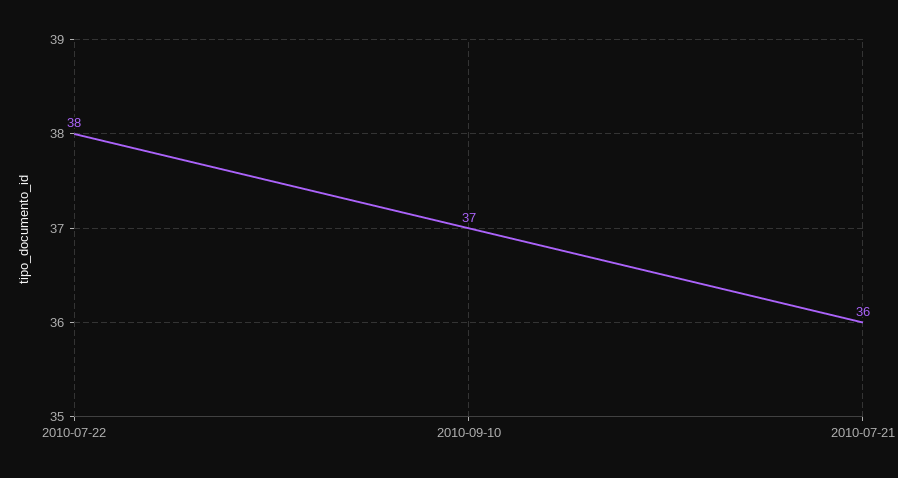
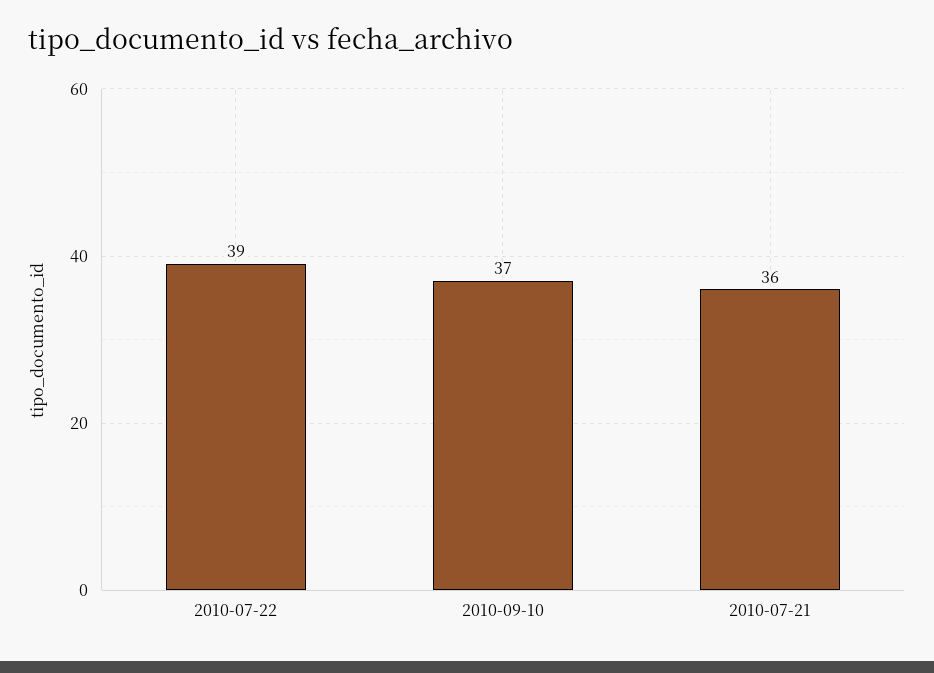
  {
-   "2010-07-22": 38,
+   "2010-07-22": 39,
    "2010-09-10": 37,
    "2010-07-21": 36
  }

